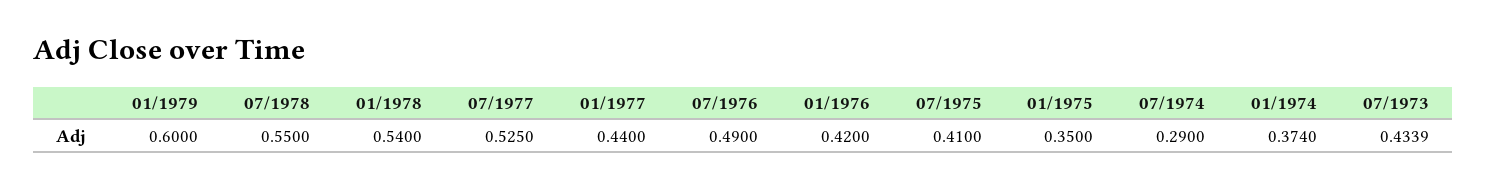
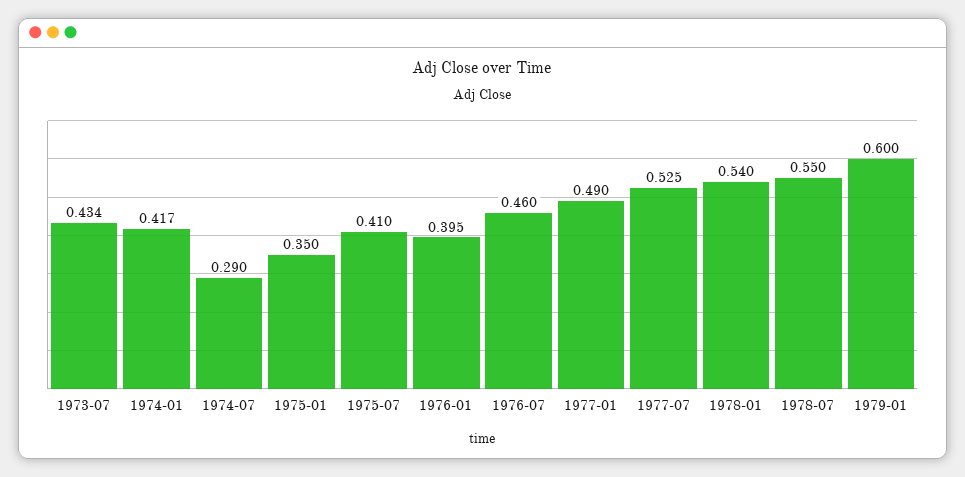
  {
    "01/1979": 0.6,
    "07/1978": 0.55,
    "01/1978": 0.54,
    "07/1977": 0.525,
-   "01/1977": 0.44,
+   "01/1977": 0.49,
-   "07/1976": 0.49,
+   "07/1976": 0.46,
-   "01/1976": 0.42,
+   "01/1976": 0.395,
    "07/1975": 0.41,
    "01/1975": 0.35,
    "07/1974": 0.29,
-   "01/1974": 0.374,
+   "01/1974": 0.417,
    "07/1973": 0.4339
  }

